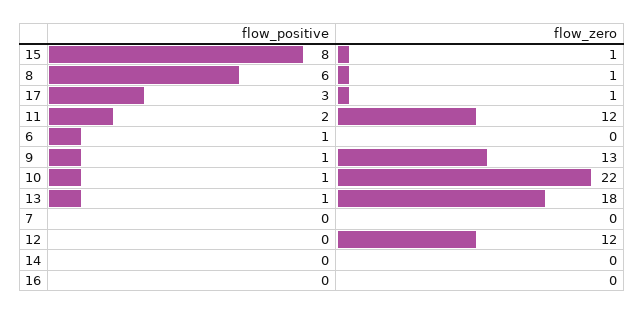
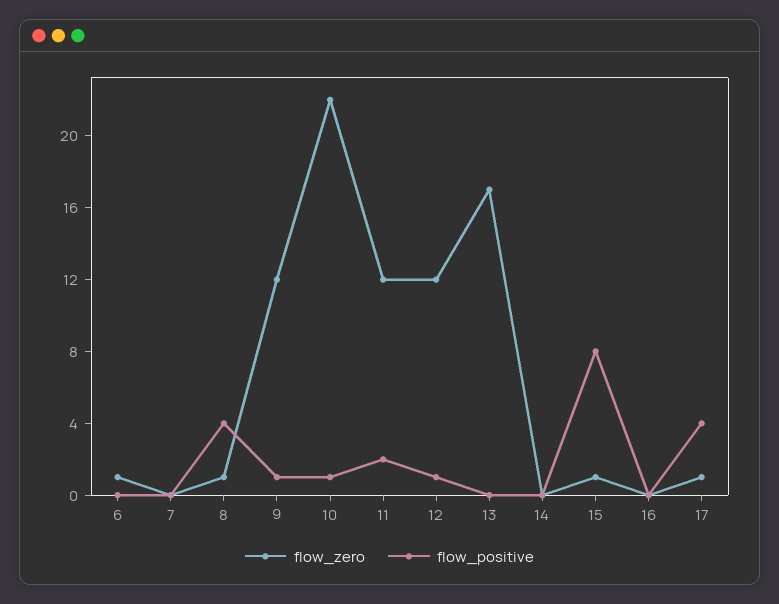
  {
    "flow_positive": {
      "15": 8,
-     "8": 6,
+     "8": 4,
-     "17": 3,
+     "17": 4,
      "11": 2,
-     "6": 1,
+     "6": 0,
      "9": 1,
      "10": 1,
-     "13": 1,
+     "13": 0,
      "7": 0,
-     "12": 0,
+     "12": 1,
      "14": 0,
      "16": 0
    },
    "flow_zero": {
      "15": 1,
      "8": 1,
      "17": 1,
      "11": 12,
-     "6": 0,
+     "6": 1,
-     "9": 13,
+     "9": 12,
      "10": 22,
-     "13": 18,
+     "13": 17,
      "7": 0,
      "12": 12,
      "14": 0,
      "16": 0
    }
  }

